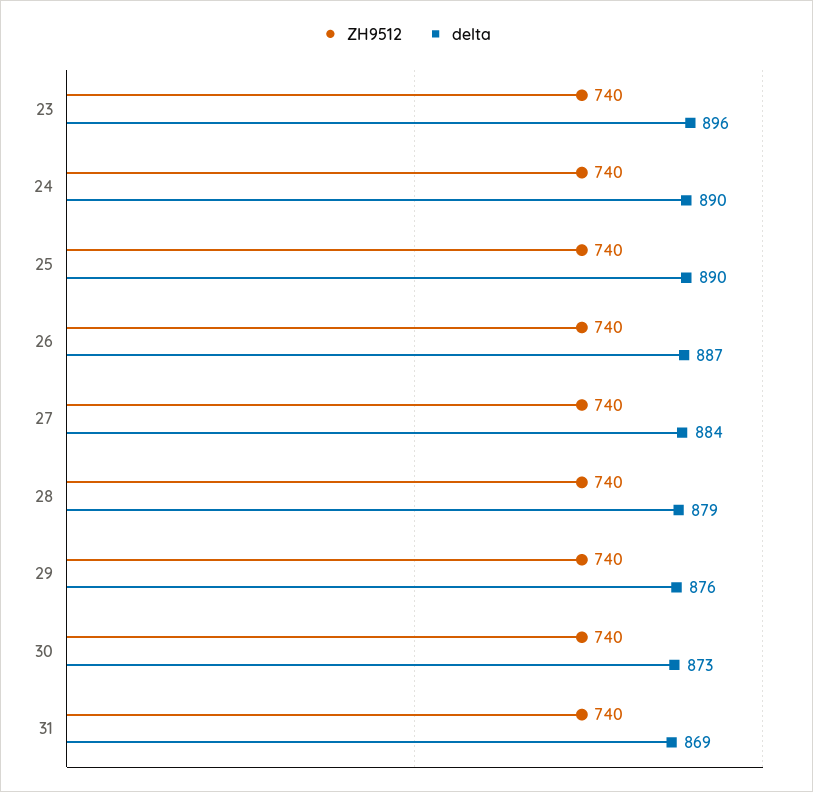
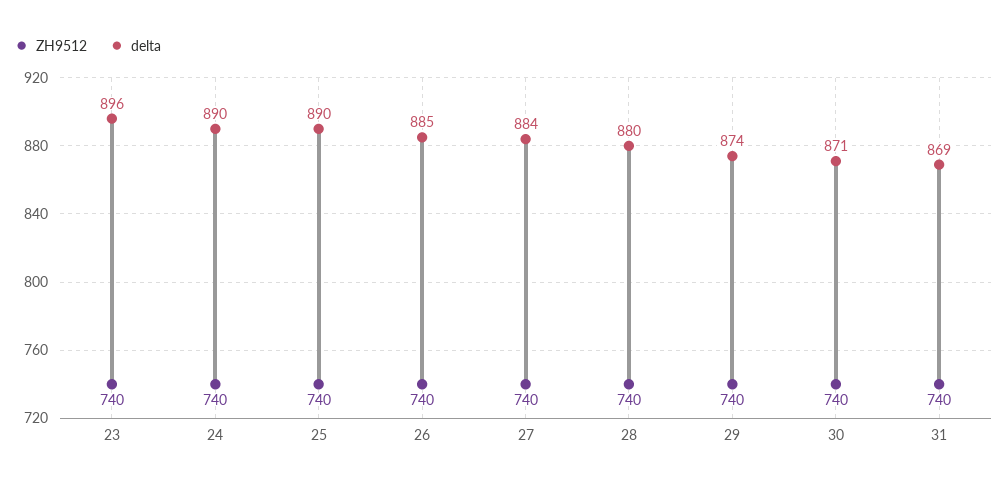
  {
    "ZH9512": {
      "23": 740,
      "24": 740,
      "25": 740,
      "26": 740,
      "27": 740,
      "28": 740,
      "29": 740,
      "30": 740,
      "31": 740
    },
    "delta": {
      "23": 896,
      "24": 890,
      "25": 890,
-     "26": 887,
+     "26": 885,
      "27": 884,
-     "28": 879,
+     "28": 880,
-     "29": 876,
+     "29": 874,
-     "30": 873,
+     "30": 871,
      "31": 869
    }
  }

